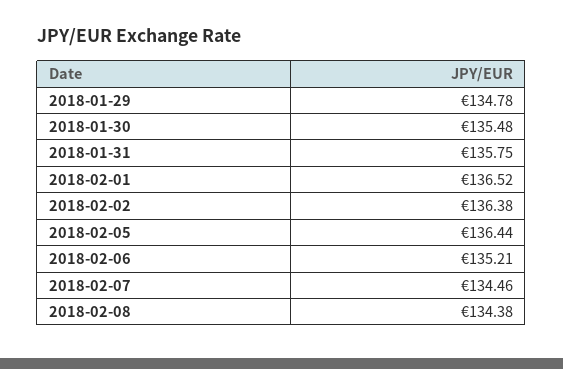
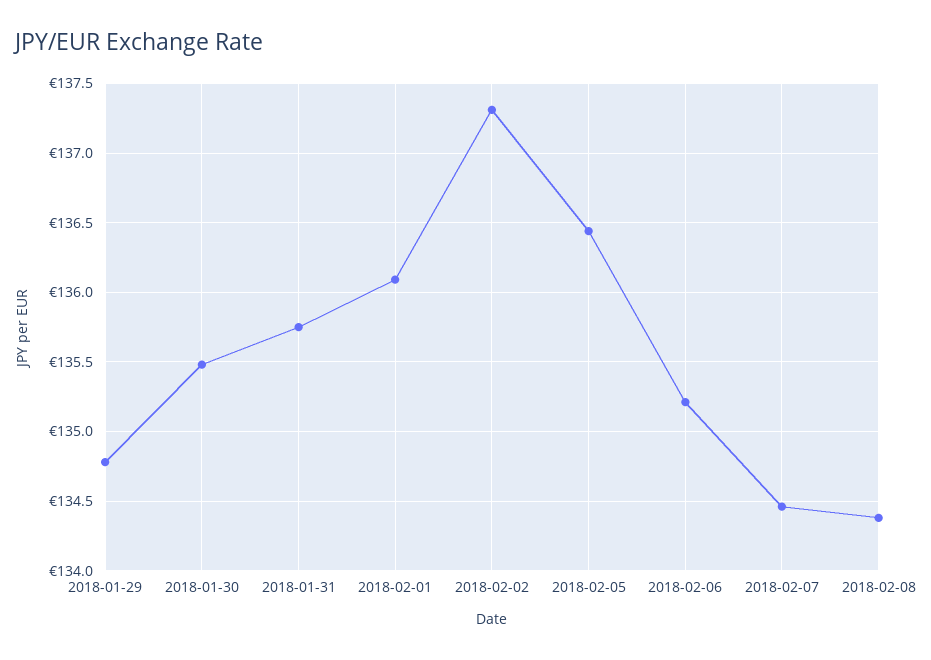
  {
    "2018-01-29": 134.78,
    "2018-01-30": 135.48,
    "2018-01-31": 135.75,
-   "2018-02-01": 136.52,
+   "2018-02-01": 136.1,
-   "2018-02-02": 136.38,
+   "2018-02-02": 137.3,
    "2018-02-05": 136.44,
    "2018-02-06": 135.21,
    "2018-02-07": 134.46,
    "2018-02-08": 134.38
  }

